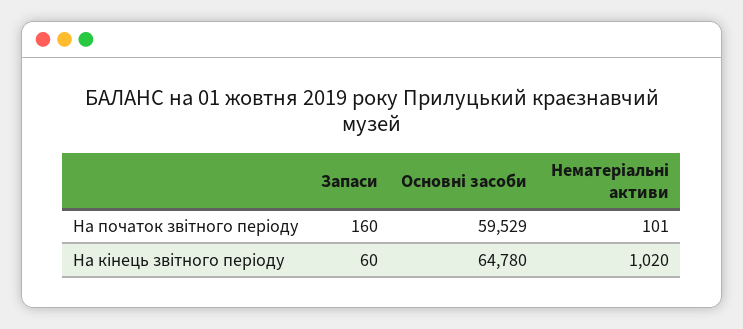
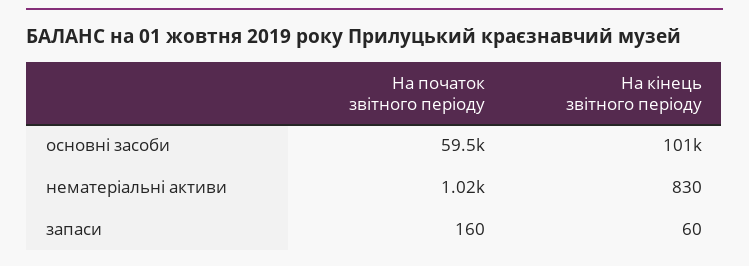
  {
    "Запаси": {
      "На початок звітного періоду": 160,
      "На кінець звітного періоду": 60
    },
    "Основні засоби": {
      "На початок звітного періоду": 59529,
-     "На кінець звітного періоду": 64780
+     "На кінець звітного періоду": 101000
    },
    "Нематеріальні активи": {
-     "На початок звітного періоду": 101,
+     "На початок звітного періоду": 1020,
-     "На кінець звітного періоду": 1020
+     "На кінець звітного періоду": 830
    }
  }

